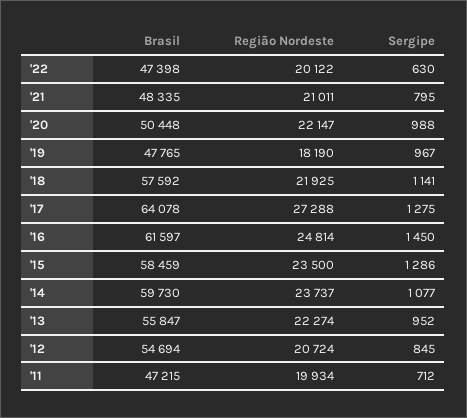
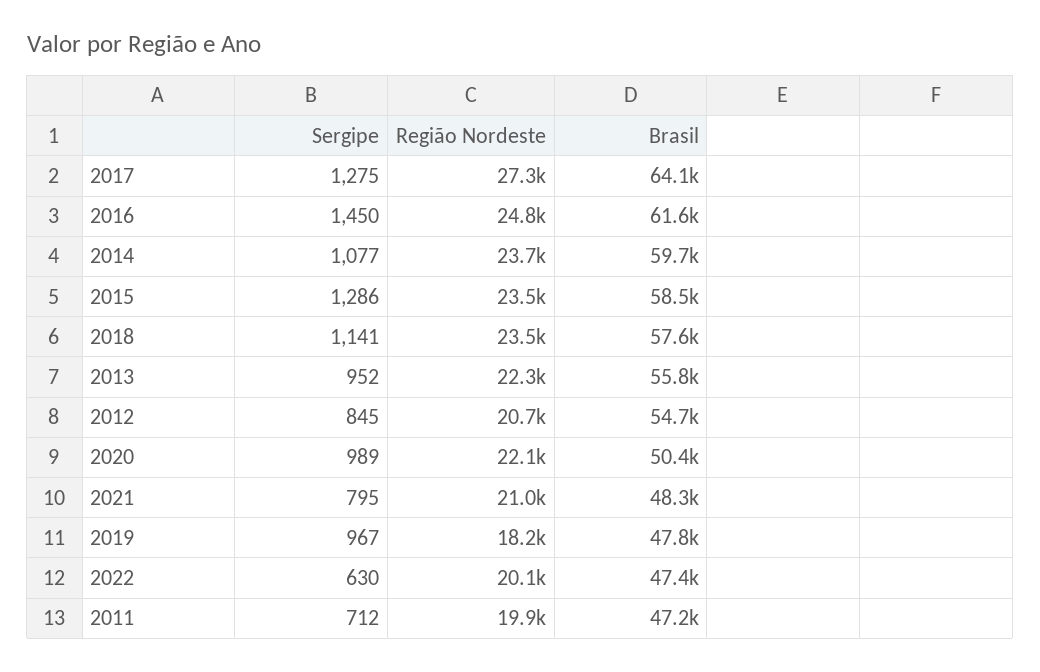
  {
    "Brasil": {
      "'22": 47398,
      "'21": 48335,
      "'20": 50448,
      "'19": 47765,
      "'18": 57592,
      "'17": 64078,
      "'16": 61597,
      "'15": 58459,
      "'14": 59730,
      "'13": 55847,
      "'12": 54694,
      "'11": 47215
    },
    "Região Nordeste": {
      "'22": 20122,
      "'21": 21011,
      "'20": 22147,
      "'19": 18190,
-     "'18": 21925,
+     "'18": 23500,
      "'17": 27288,
      "'16": 24814,
      "'15": 23500,
      "'14": 23737,
      "'13": 22274,
      "'12": 20724,
      "'11": 19934
    },
    "Sergipe": {
      "'22": 630,
      "'21": 795,
-     "'20": 988,
+     "'20": 989,
      "'19": 967,
      "'18": 1141,
      "'17": 1275,
      "'16": 1450,
      "'15": 1286,
      "'14": 1077,
      "'13": 952,
      "'12": 845,
      "'11": 712
    }
  }

